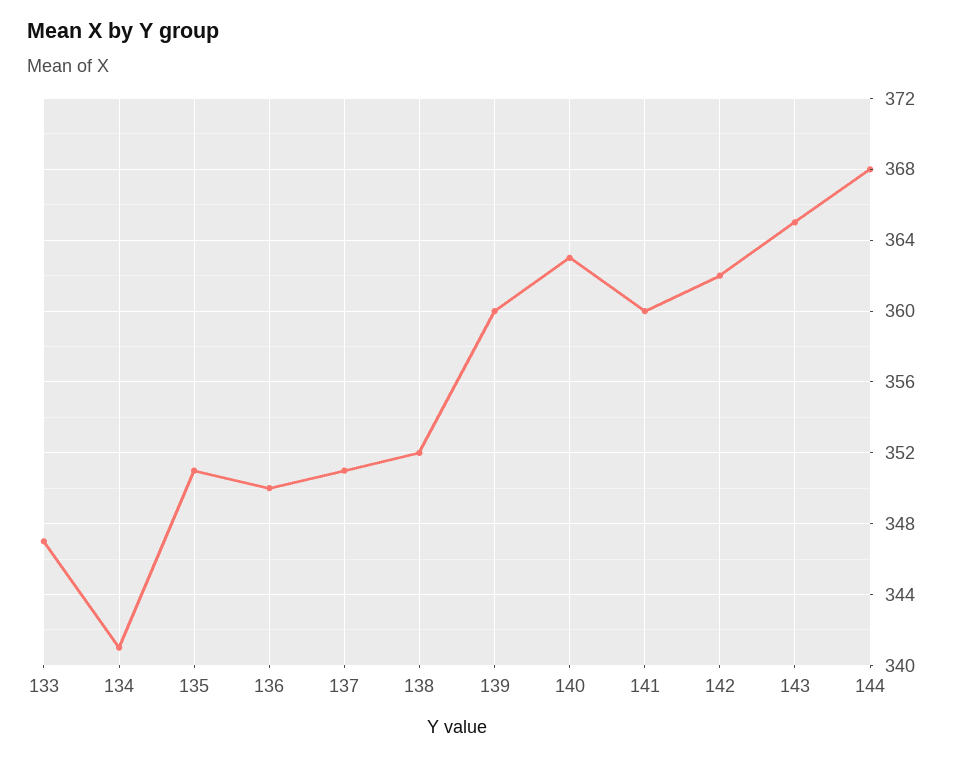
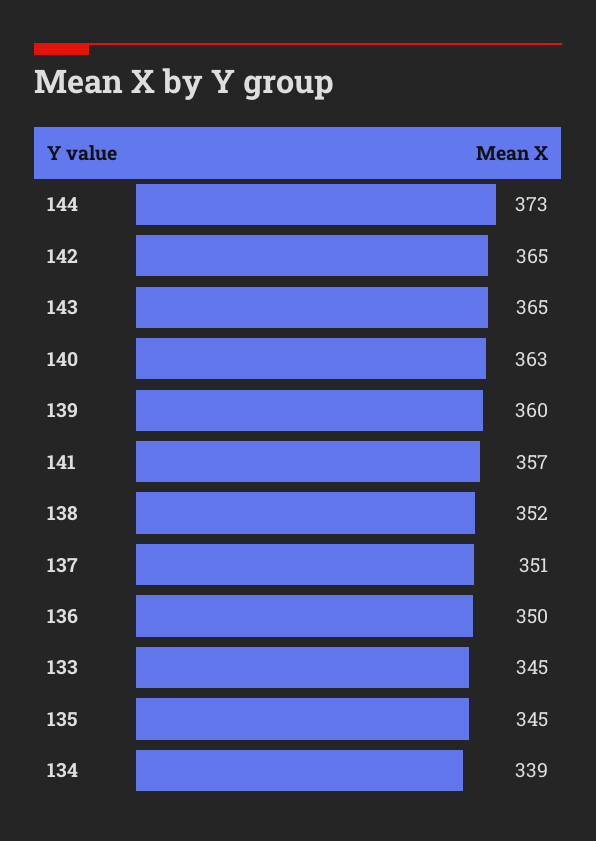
  {
-   "133": 347,
+   "133": 345,
-   "134": 341,
+   "134": 339,
-   "135": 351,
+   "135": 345,
    "136": 350,
    "137": 351,
    "138": 352,
    "139": 360,
    "140": 363,
-   "141": 360,
+   "141": 357,
-   "142": 362,
+   "142": 365,
    "143": 365,
-   "144": 368
+   "144": 373
  }

